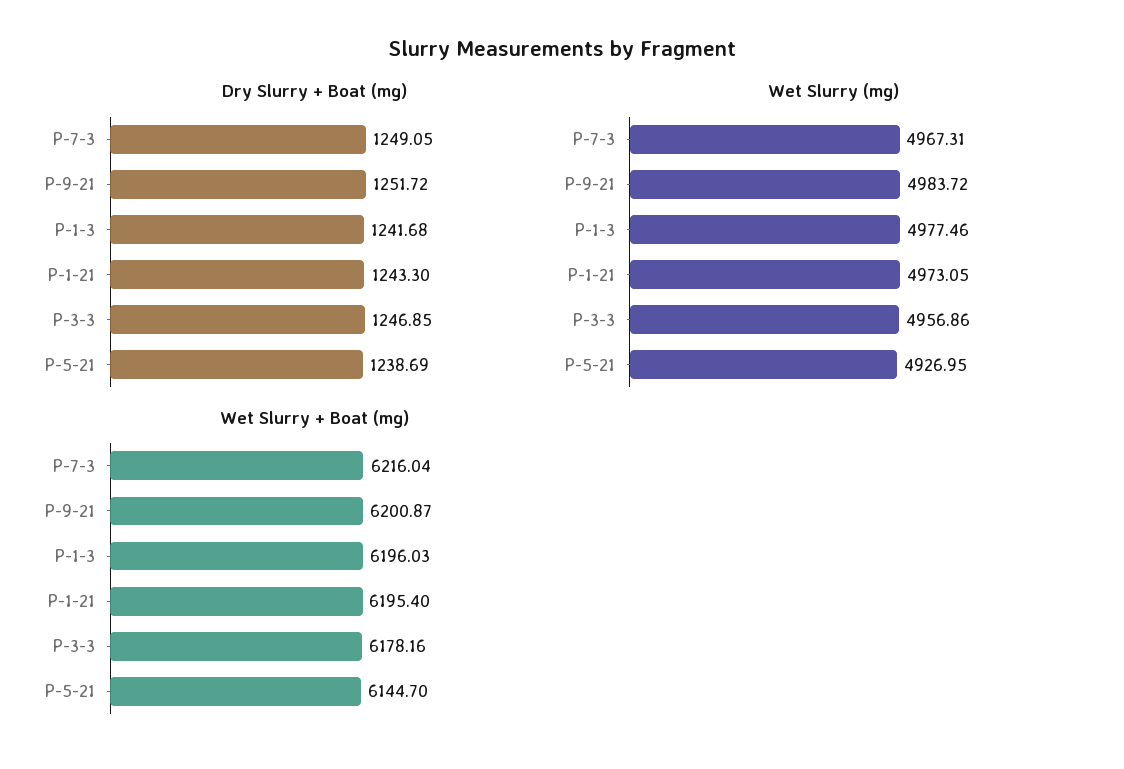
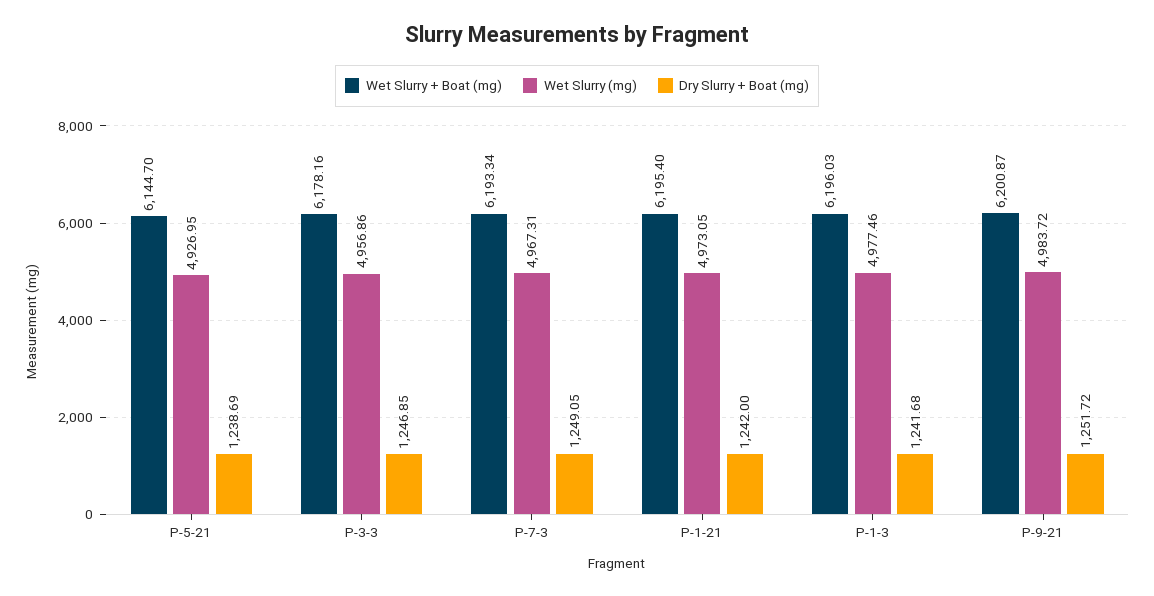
  {
    "Dry Slurry + Boat (mg)": {
      "P-7-3": 1249.05,
      "P-9-21": 1251.72,
      "P-1-3": 1241.68,
-     "P-1-21": 1243.3,
+     "P-1-21": 1242,
      "P-3-3": 1246.85,
      "P-5-21": 1238.69
    },
    "Wet Slurry (mg)": {
      "P-7-3": 4967.31,
      "P-9-21": 4983.72,
      "P-1-3": 4977.46,
      "P-1-21": 4973.05,
      "P-3-3": 4956.86,
      "P-5-21": 4926.95
    },
    "Wet Slurry + Boat (mg)": {
-     "P-7-3": 6216.04,
+     "P-7-3": 6193.34,
      "P-9-21": 6200.87,
      "P-1-3": 6196.03,
      "P-1-21": 6195.4,
      "P-3-3": 6178.16,
      "P-5-21": 6144.7
    }
  }

